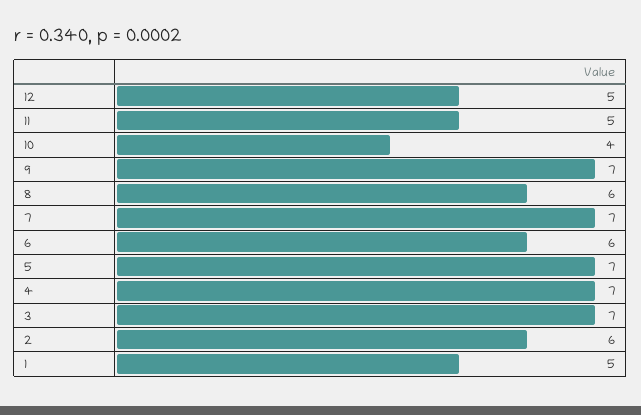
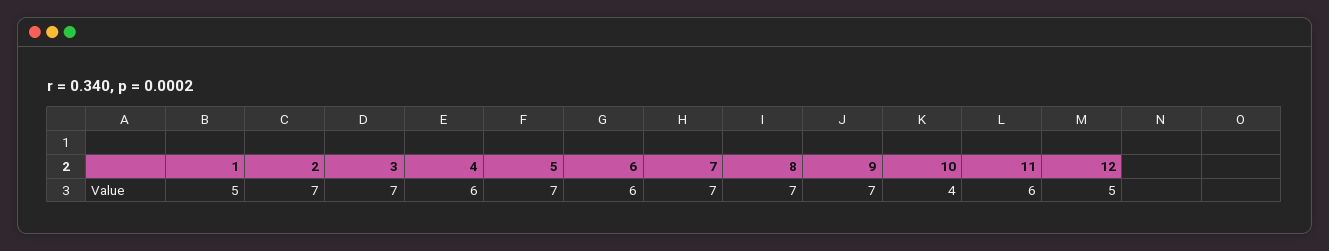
  {
    "12": 5,
-   "11": 5,
+   "11": 6,
    "10": 4,
    "9": 7,
-   "8": 6,
+   "8": 7,
    "7": 7,
    "6": 6,
    "5": 7,
-   "4": 7,
+   "4": 6,
    "3": 7,
-   "2": 6,
+   "2": 7,
    "1": 5
  }

